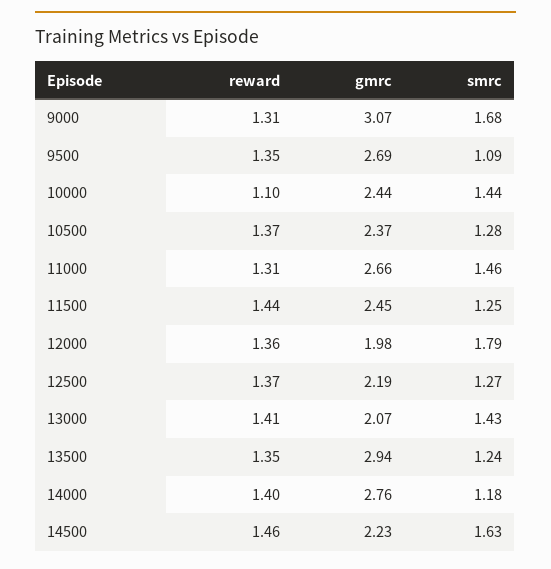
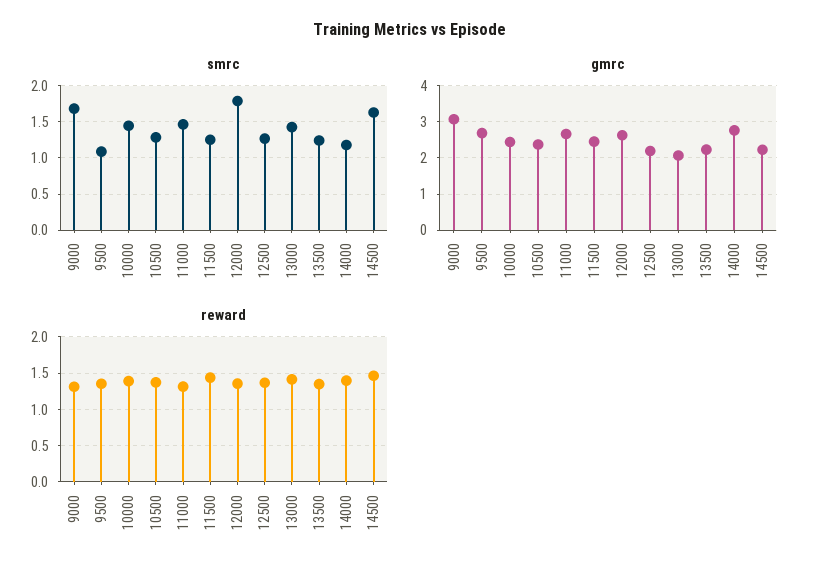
  {
    "reward": {
      "9000": 1.31,
      "9500": 1.35,
-     "10000": 1.1,
+     "10000": 1.4,
      "10500": 1.37,
      "11000": 1.31,
      "11500": 1.44,
      "12000": 1.36,
      "12500": 1.37,
      "13000": 1.41,
      "13500": 1.35,
      "14000": 1.4,
      "14500": 1.46
    },
    "gmrc": {
      "9000": 3.07,
      "9500": 2.69,
      "10000": 2.44,
      "10500": 2.37,
      "11000": 2.66,
      "11500": 2.45,
-     "12000": 1.98,
+     "12000": 2.6,
      "12500": 2.19,
      "13000": 2.07,
-     "13500": 2.94,
+     "13500": 2.2,
      "14000": 2.76,
      "14500": 2.23
    },
    "smrc": {
      "9000": 1.68,
      "9500": 1.09,
      "10000": 1.44,
      "10500": 1.28,
      "11000": 1.46,
      "11500": 1.25,
      "12000": 1.79,
      "12500": 1.27,
      "13000": 1.43,
      "13500": 1.24,
      "14000": 1.18,
      "14500": 1.63
    }
  }

